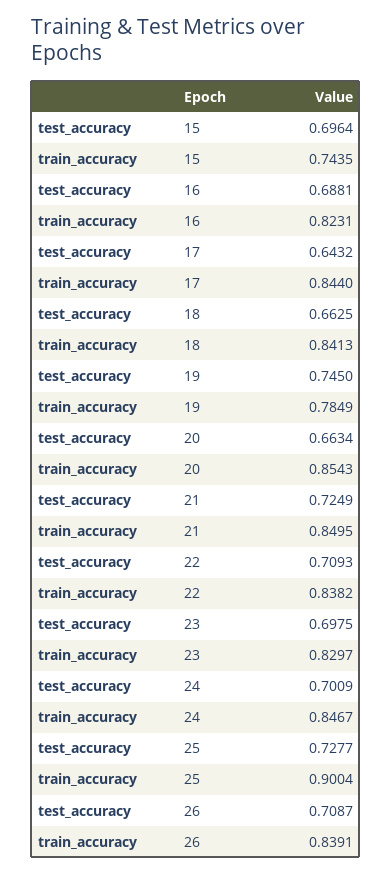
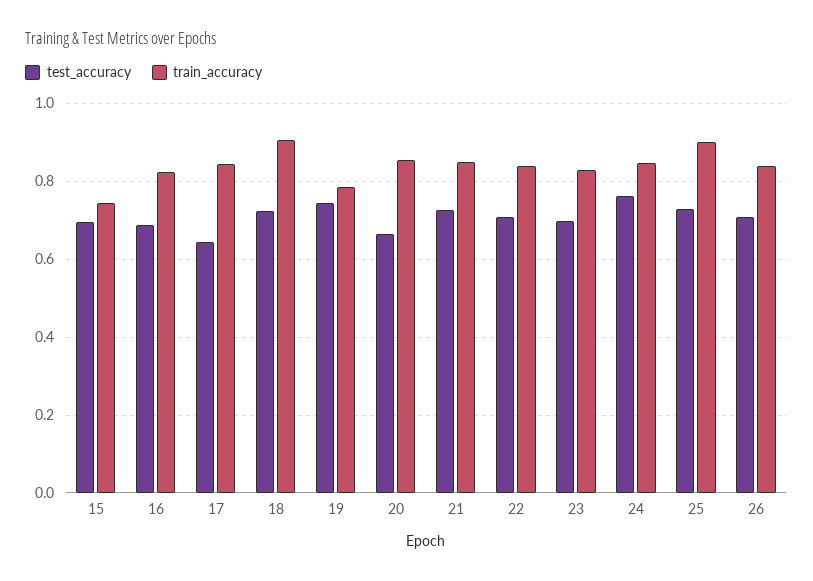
  {
    "test_accuracy": {
      "15": 0.6964,
      "16": 0.6881,
      "17": 0.6432,
-     "18": 0.6625,
+     "18": 0.72,
      "19": 0.745,
      "20": 0.6634,
      "21": 0.7249,
      "22": 0.7093,
      "23": 0.6975,
-     "24": 0.7009,
+     "24": 0.76,
      "25": 0.7277,
      "26": 0.7087
    },
    "train_accuracy": {
      "15": 0.7435,
      "16": 0.8231,
      "17": 0.844,
-     "18": 0.8413,
+     "18": 0.9,
      "19": 0.7849,
      "20": 0.8543,
      "21": 0.8495,
      "22": 0.8382,
      "23": 0.8297,
      "24": 0.8467,
      "25": 0.9004,
      "26": 0.8391
    }
  }

